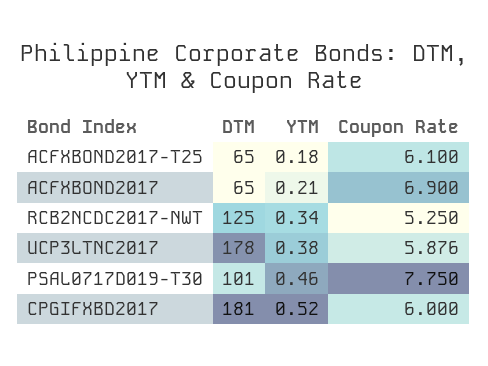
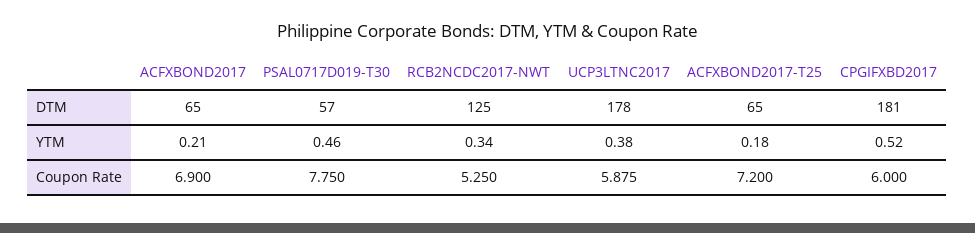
  {
    "DTM": {
      "ACFXBOND2017-T25": 65,
      "ACFXBOND2017": 65,
      "RCB2NCDC2017-NWT": 125,
      "UCP3LTNC2017": 178,
-     "PSAL0717D019-T30": 101,
+     "PSAL0717D019-T30": 57,
      "CPGIFXBD2017": 181
    },
    "YTM": {
      "ACFXBOND2017-T25": 0.18,
      "ACFXBOND2017": 0.21,
      "RCB2NCDC2017-NWT": 0.34,
      "UCP3LTNC2017": 0.38,
      "PSAL0717D019-T30": 0.46,
      "CPGIFXBD2017": 0.52
    },
    "Coupon Rate": {
-     "ACFXBOND2017-T25": 6.1,
+     "ACFXBOND2017-T25": 7.2,
      "ACFXBOND2017": 6.9,
      "RCB2NCDC2017-NWT": 5.25,
-     "UCP3LTNC2017": 5.876,
+     "UCP3LTNC2017": 5.875,
      "PSAL0717D019-T30": 7.75,
      "CPGIFXBD2017": 6
    }
  }

